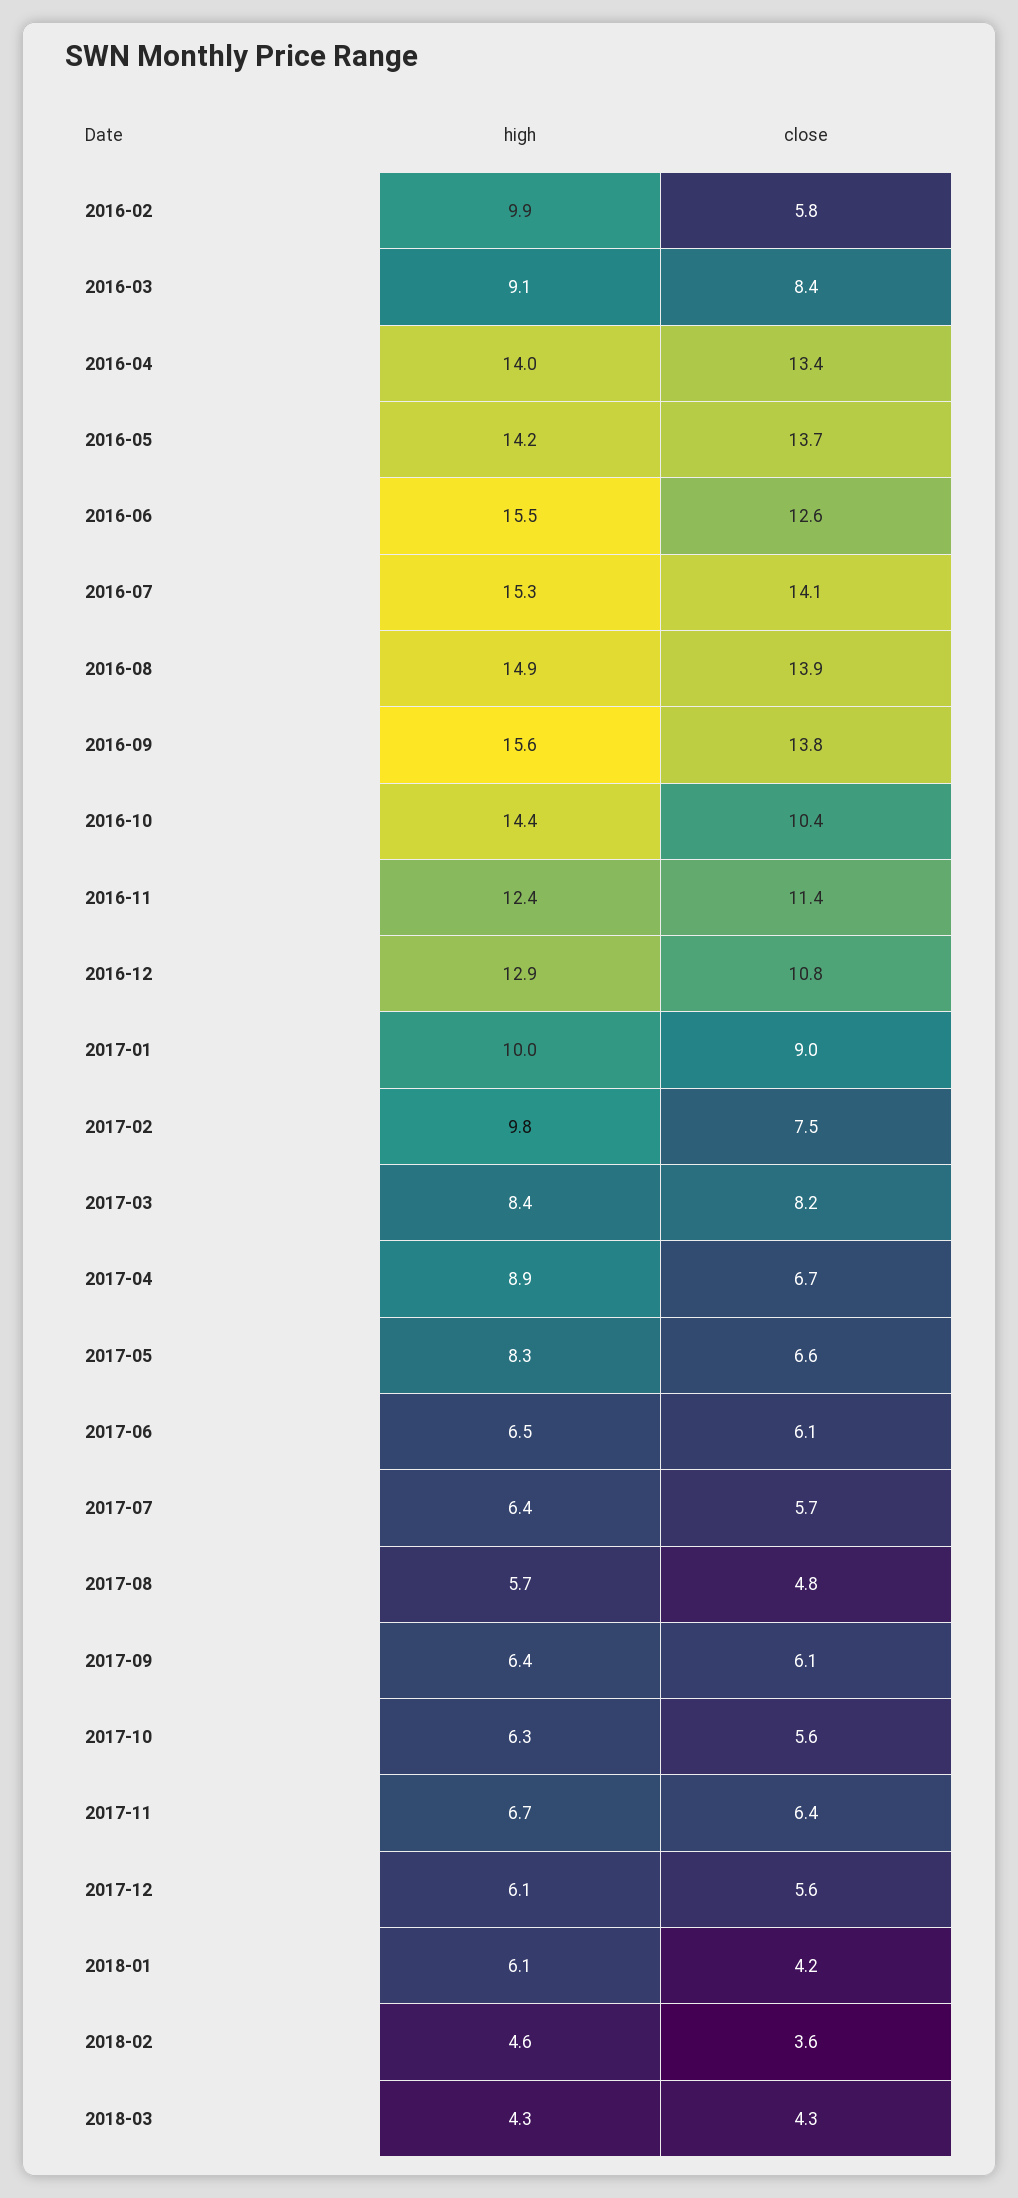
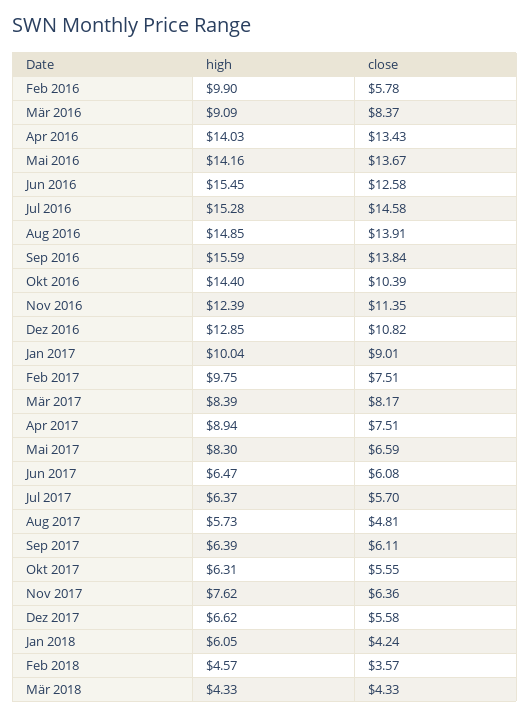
  {
    "high": {
      "2016-02": 9.9,
      "2016-03": 9.09,
      "2016-04": 14.03,
      "2016-05": 14.16,
      "2016-06": 15.45,
      "2016-07": 15.28,
      "2016-08": 14.85,
      "2016-09": 15.59,
      "2016-10": 14.4,
      "2016-11": 12.39,
      "2016-12": 12.85,
      "2017-01": 10.04,
      "2017-02": 9.75,
      "2017-03": 8.39,
      "2017-04": 8.94,
      "2017-05": 8.3,
      "2017-06": 6.47,
      "2017-07": 6.37,
      "2017-08": 5.73,
      "2017-09": 6.39,
      "2017-10": 6.31,
-     "2017-11": 6.7,
+     "2017-11": 7.62,
-     "2017-12": 6.1,
+     "2017-12": 6.62,
      "2018-01": 6.05,
      "2018-02": 4.57,
      "2018-03": 4.33
    },
    "close": {
      "2016-02": 5.78,
      "2016-03": 8.37,
      "2016-04": 13.43,
      "2016-05": 13.67,
      "2016-06": 12.58,
-     "2016-07": 14.1,
+     "2016-07": 14.58,
      "2016-08": 13.91,
      "2016-09": 13.84,
      "2016-10": 10.39,
      "2016-11": 11.35,
      "2016-12": 10.82,
      "2017-01": 9.01,
      "2017-02": 7.51,
      "2017-03": 8.17,
-     "2017-04": 6.7,
+     "2017-04": 7.51,
      "2017-05": 6.59,
      "2017-06": 6.08,
      "2017-07": 5.7,
      "2017-08": 4.81,
      "2017-09": 6.11,
      "2017-10": 5.55,
      "2017-11": 6.36,
      "2017-12": 5.58,
      "2018-01": 4.24,
      "2018-02": 3.57,
      "2018-03": 4.33
    }
  }

